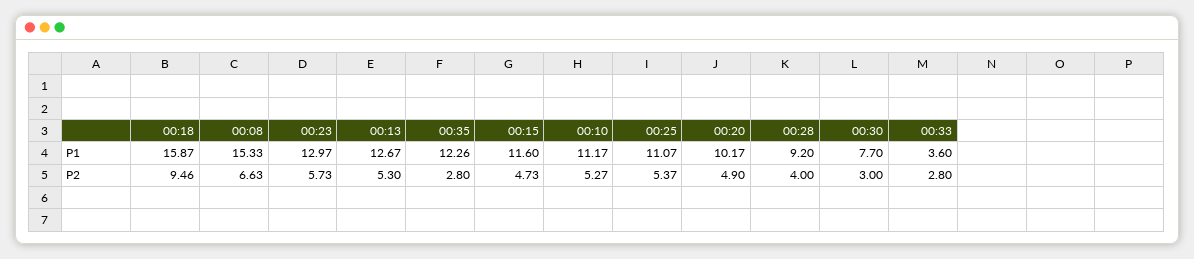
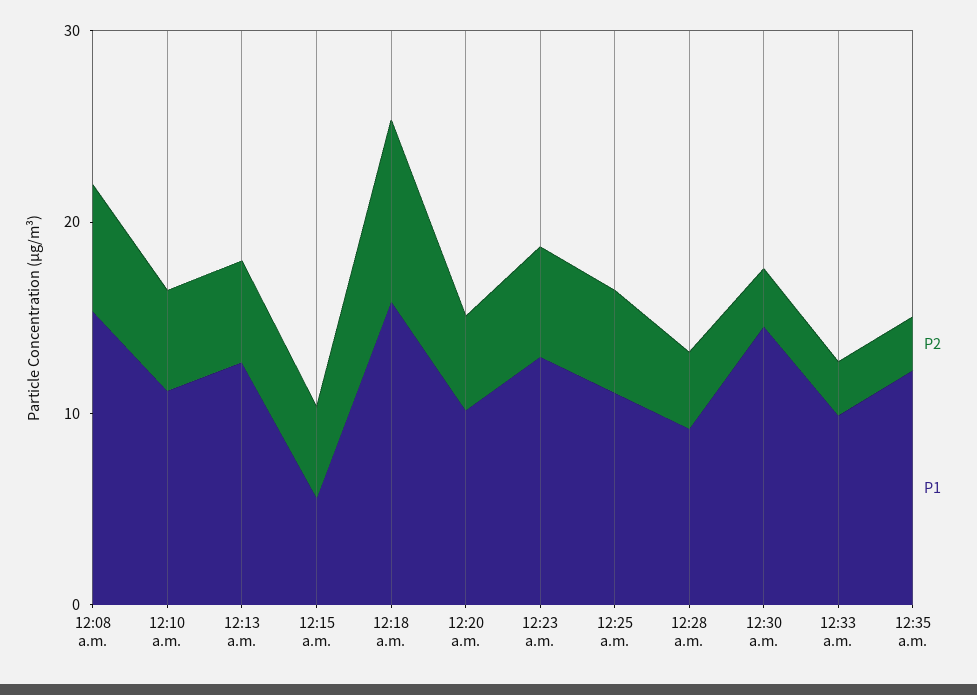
  {
    "P1": {
      "00:18": 15.87,
      "00:08": 15.33,
      "00:23": 12.97,
      "00:13": 12.67,
      "00:35": 12.26,
-     "00:15": 11.6,
+     "00:15": 6,
      "00:10": 11.17,
      "00:25": 11.07,
      "00:20": 10.17,
      "00:28": 9.2,
-     "00:30": 7.7,
+     "00:30": 14,
-     "00:33": 3.6
+     "00:33": 10
    },
    "P2": {
      "00:18": 9.46,
      "00:08": 6.63,
      "00:23": 5.73,
      "00:13": 5.3,
      "00:35": 2.8,
      "00:15": 4.73,
      "00:10": 5.27,
      "00:25": 5.37,
      "00:20": 4.9,
      "00:28": 4,
      "00:30": 3,
      "00:33": 2.8
    }
  }

